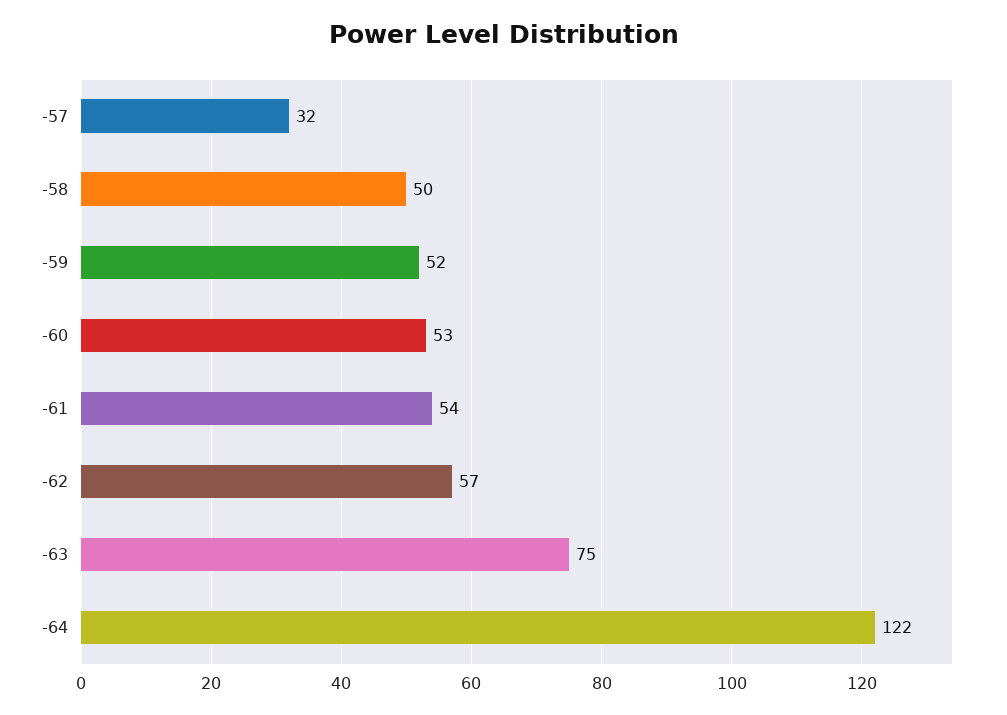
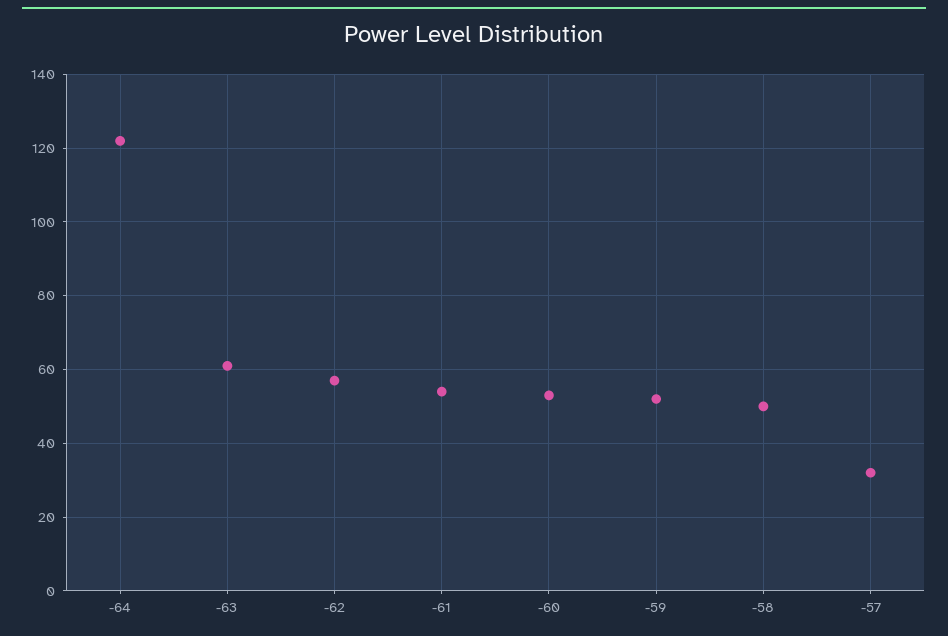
  {
    "-57": 32,
    "-58": 50,
    "-59": 52,
    "-60": 53,
    "-61": 54,
    "-62": 57,
-   "-63": 75,
+   "-63": 60,
    "-64": 122
  }

